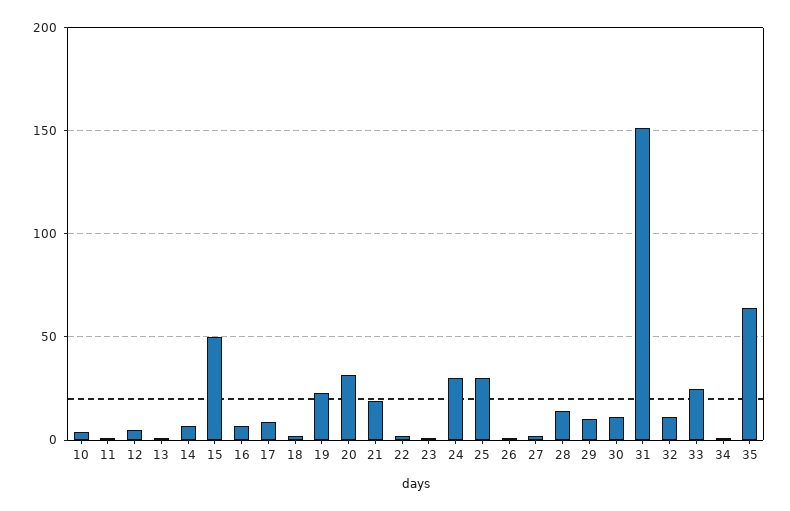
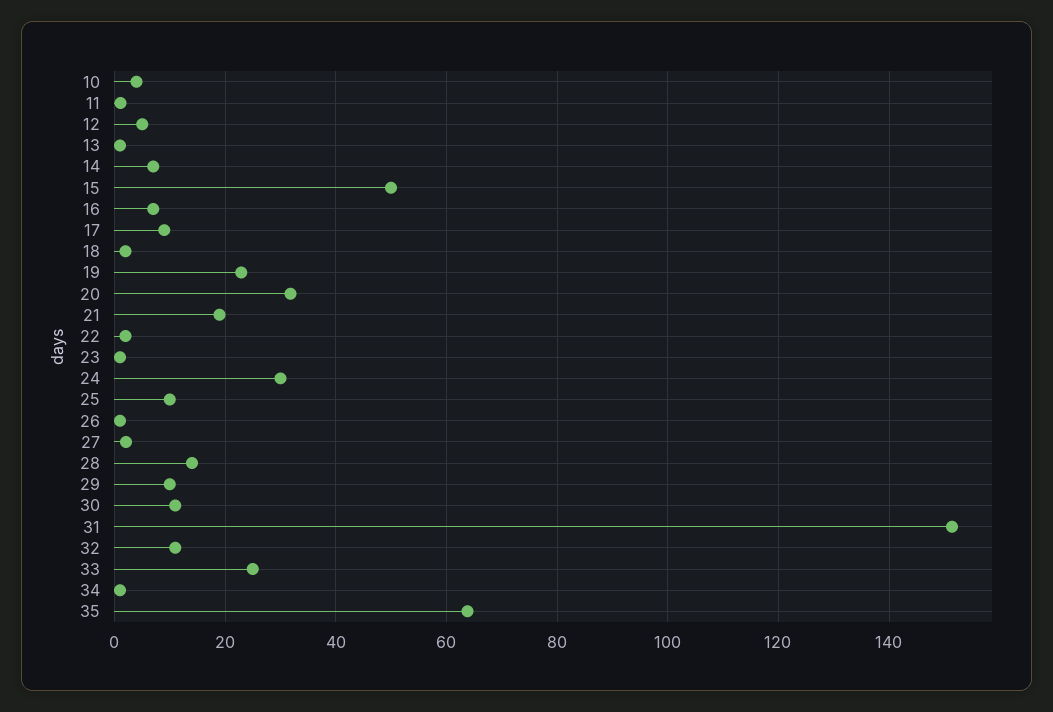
  {
    "10": 4,
    "11": 2,
    "12": 6,
    "13": 2,
    "14": 8,
    "15": 50,
    "16": 8,
    "17": 10,
    "18": 2,
    "19": 22,
    "20": 32,
    "21": 20,
    "22": 2,
    "23": 2,
    "24": 30,
-   "25": 30,
+   "25": 10,
    "26": 2,
    "27": 2,
    "28": 14,
    "29": 10,
    "30": 12,
    "31": 152,
    "32": 12,
    "33": 26,
    "34": 2,
    "35": 64
  }

